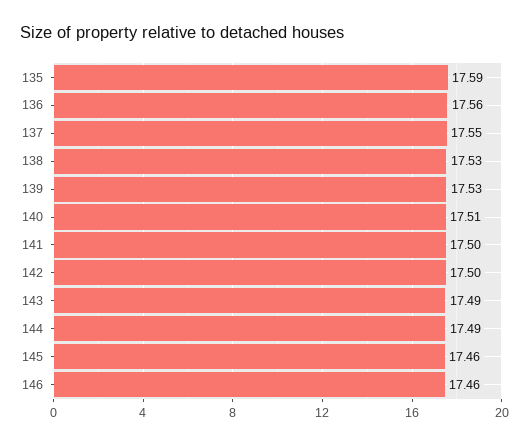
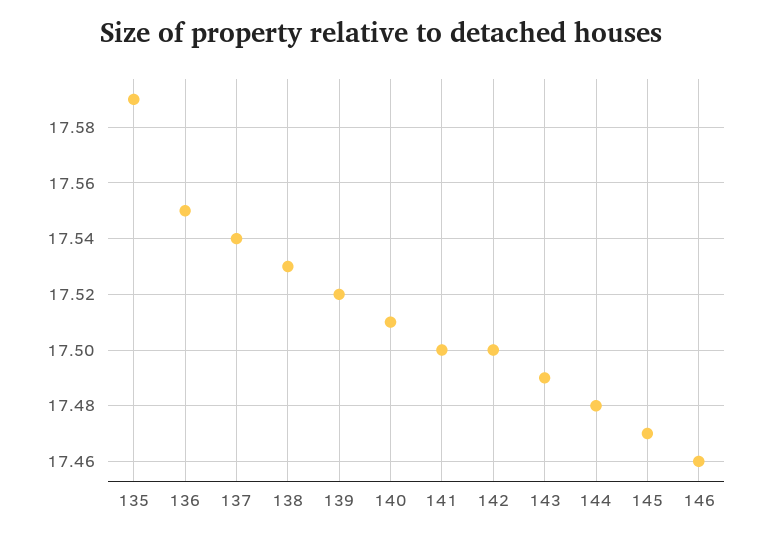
  {
    "135": 17.59,
-   "136": 17.56,
+   "136": 17.55,
-   "137": 17.55,
+   "137": 17.54,
    "138": 17.53,
-   "139": 17.53,
+   "139": 17.52,
    "140": 17.51,
    "141": 17.5,
    "142": 17.5,
    "143": 17.49,
-   "144": 17.49,
+   "144": 17.48,
-   "145": 17.46,
+   "145": 17.47,
    "146": 17.46
  }

